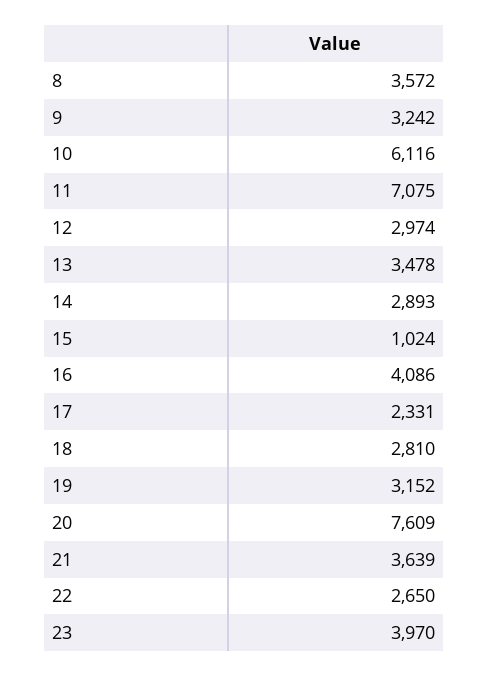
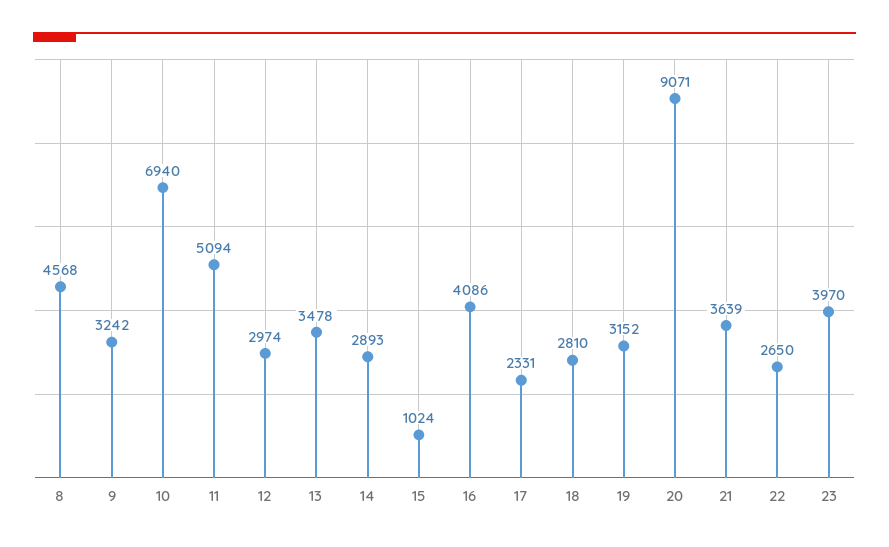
  {
-   "8": 3572,
+   "8": 4568,
    "9": 3242,
-   "10": 6116,
+   "10": 6940,
-   "11": 7075,
+   "11": 5094,
    "12": 2974,
    "13": 3478,
    "14": 2893,
    "15": 1024,
    "16": 4086,
    "17": 2331,
    "18": 2810,
    "19": 3152,
-   "20": 7609,
+   "20": 9071,
    "21": 3639,
    "22": 2650,
    "23": 3970
  }

